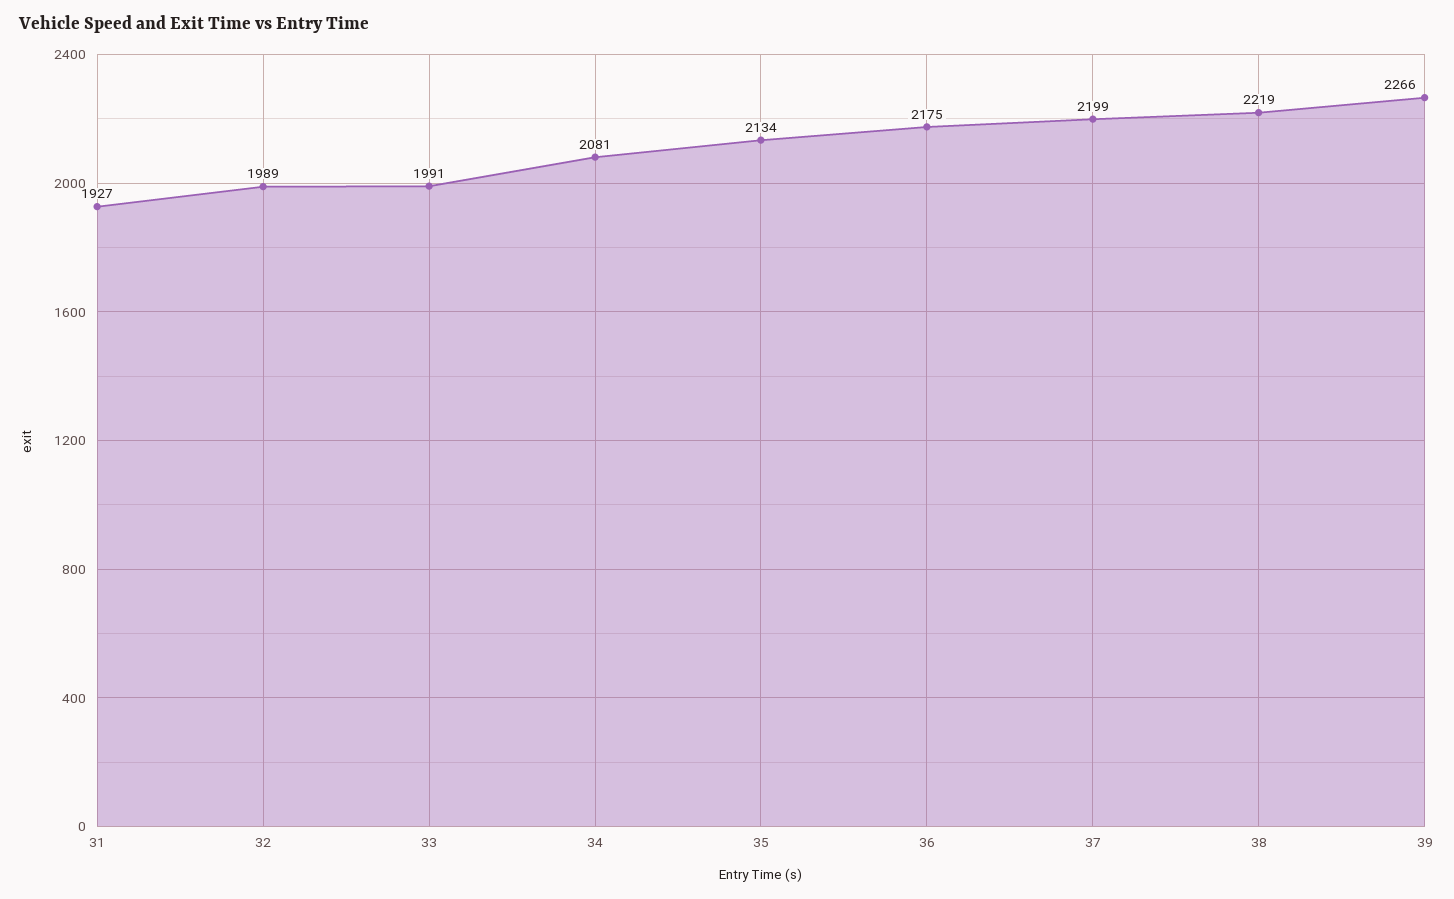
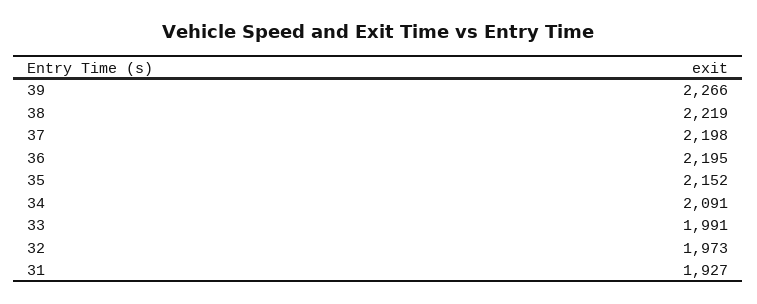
  {
    "31": 1927,
-   "32": 1989,
+   "32": 1973,
    "33": 1991,
-   "34": 2081,
+   "34": 2091,
-   "35": 2134,
+   "35": 2152,
-   "36": 2175,
+   "36": 2195,
-   "37": 2199,
+   "37": 2198,
    "38": 2219,
    "39": 2266
  }

